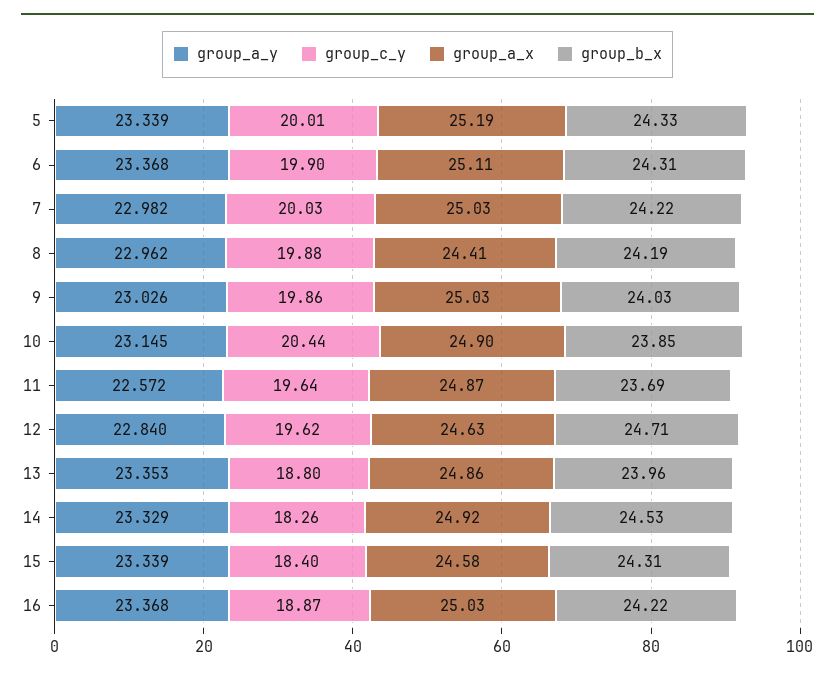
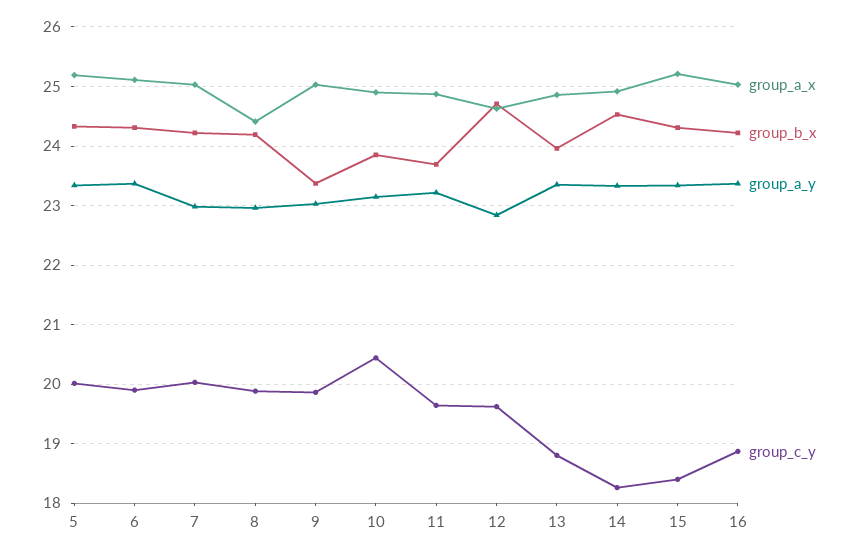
  {
    "group_a_y": {
      "5": 23.339,
      "6": 23.368,
      "7": 22.982,
      "8": 22.962,
      "9": 23.026,
      "10": 23.145,
-     "11": 22.572,
+     "11": 23.2,
      "12": 22.84,
      "13": 23.353,
      "14": 23.329,
      "15": 23.339,
      "16": 23.368
    },
    "group_c_y": {
      "5": 20.01,
      "6": 19.9,
      "7": 20.03,
      "8": 19.88,
      "9": 19.86,
      "10": 20.44,
      "11": 19.64,
      "12": 19.62,
      "13": 18.8,
      "14": 18.26,
      "15": 18.4,
      "16": 18.87
    },
    "group_a_x": {
      "5": 25.19,
      "6": 25.11,
      "7": 25.03,
      "8": 24.41,
      "9": 25.03,
      "10": 24.9,
      "11": 24.87,
      "12": 24.63,
      "13": 24.86,
      "14": 24.92,
-     "15": 24.58,
+     "15": 25.2,
      "16": 25.03
    },
    "group_b_x": {
      "5": 24.33,
      "6": 24.31,
      "7": 24.22,
      "8": 24.19,
-     "9": 24.03,
+     "9": 23.4,
      "10": 23.85,
      "11": 23.69,
      "12": 24.71,
      "13": 23.96,
      "14": 24.53,
      "15": 24.31,
      "16": 24.22
    }
  }

